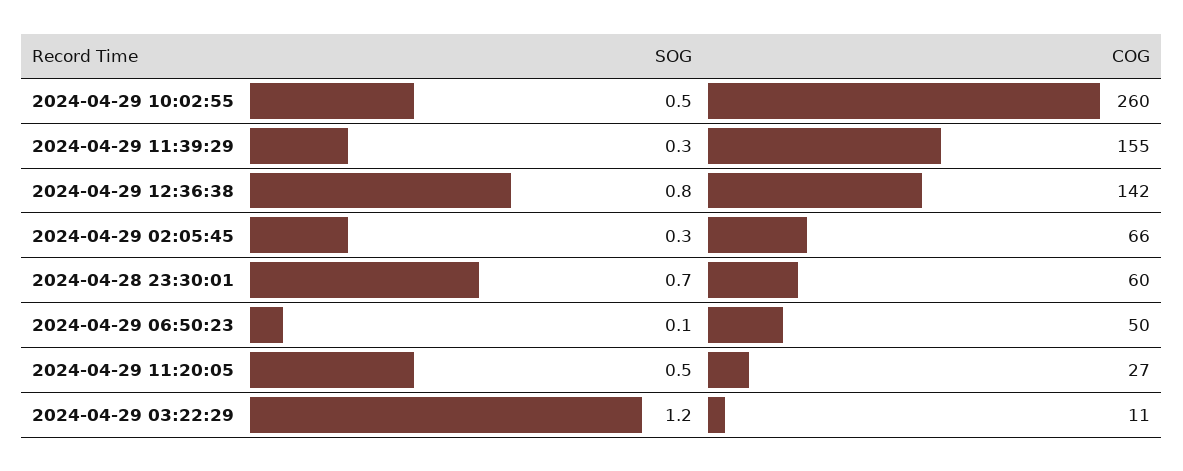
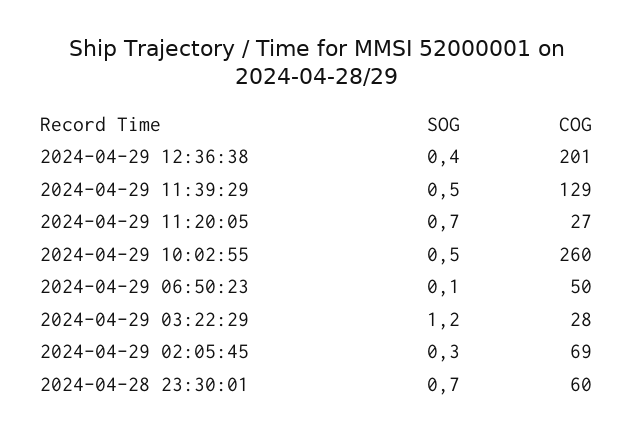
  {
    "SOG": {
      "2024-04-29 10:02:55": 0.5,
-     "2024-04-29 11:39:29": 0.3,
+     "2024-04-29 11:39:29": 0.5,
-     "2024-04-29 12:36:38": 0.8,
+     "2024-04-29 12:36:38": 0.4,
      "2024-04-29 02:05:45": 0.3,
      "2024-04-28 23:30:01": 0.7,
      "2024-04-29 06:50:23": 0.1,
-     "2024-04-29 11:20:05": 0.5,
+     "2024-04-29 11:20:05": 0.7,
      "2024-04-29 03:22:29": 1.2
    },
    "COG": {
      "2024-04-29 10:02:55": 260,
-     "2024-04-29 11:39:29": 155,
+     "2024-04-29 11:39:29": 129,
-     "2024-04-29 12:36:38": 142,
+     "2024-04-29 12:36:38": 201,
-     "2024-04-29 02:05:45": 66,
+     "2024-04-29 02:05:45": 69,
      "2024-04-28 23:30:01": 60,
      "2024-04-29 06:50:23": 50,
      "2024-04-29 11:20:05": 27,
-     "2024-04-29 03:22:29": 11
+     "2024-04-29 03:22:29": 28
    }
  }

